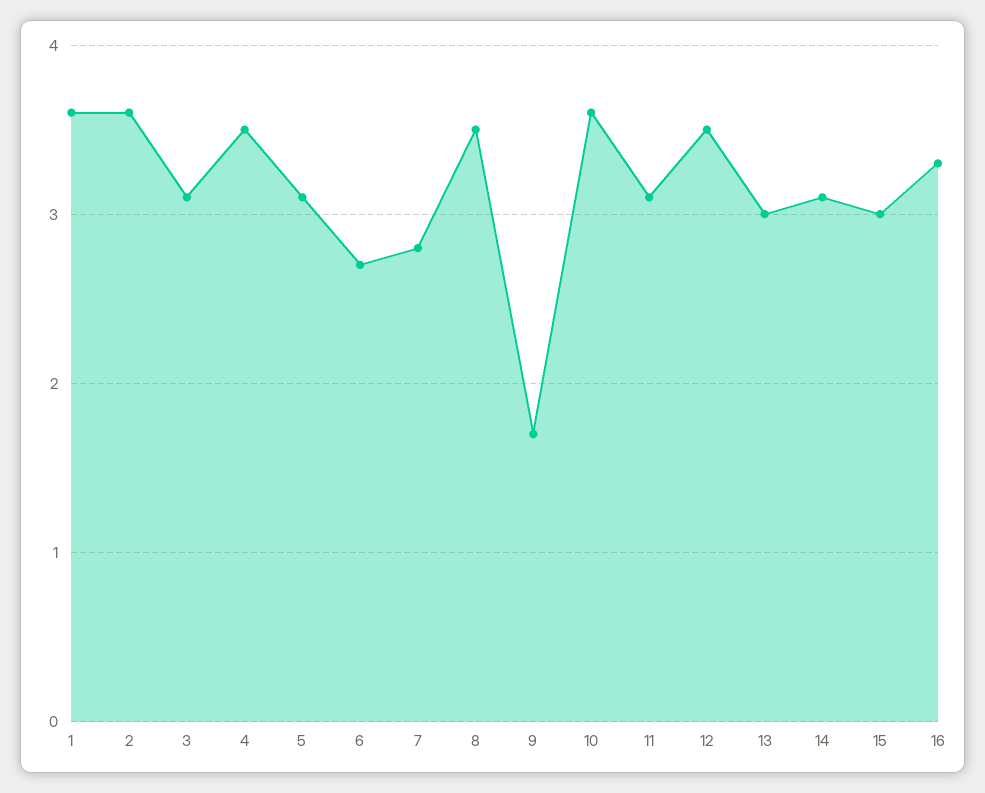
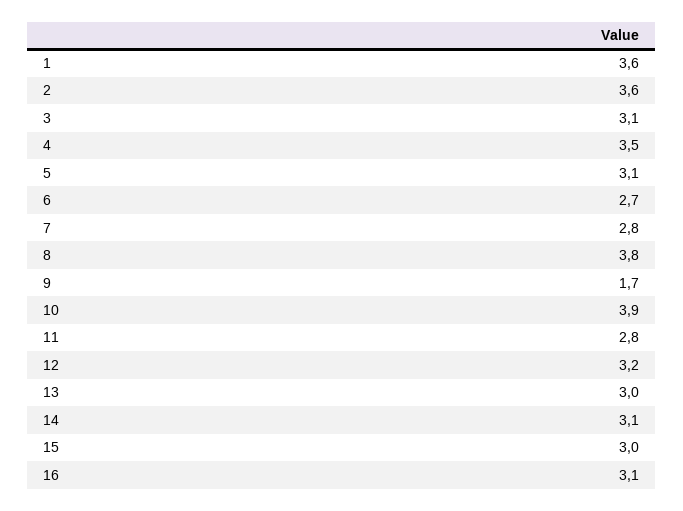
  {
    "1": 3.6,
    "2": 3.6,
    "3": 3.1,
    "4": 3.5,
    "5": 3.1,
    "6": 2.7,
    "7": 2.8,
-   "8": 3.5,
+   "8": 3.8,
    "9": 1.7,
-   "10": 3.6,
+   "10": 3.9,
-   "11": 3.1,
+   "11": 2.8,
-   "12": 3.5,
+   "12": 3.2,
    "13": 3,
    "14": 3.1,
    "15": 3,
-   "16": 3.3
+   "16": 3.1
  }

